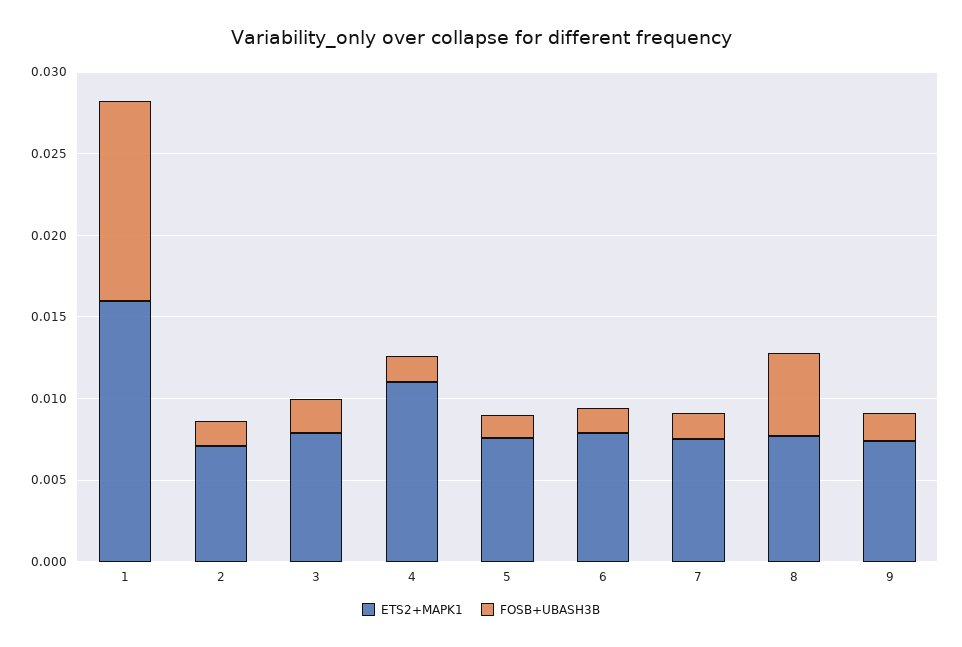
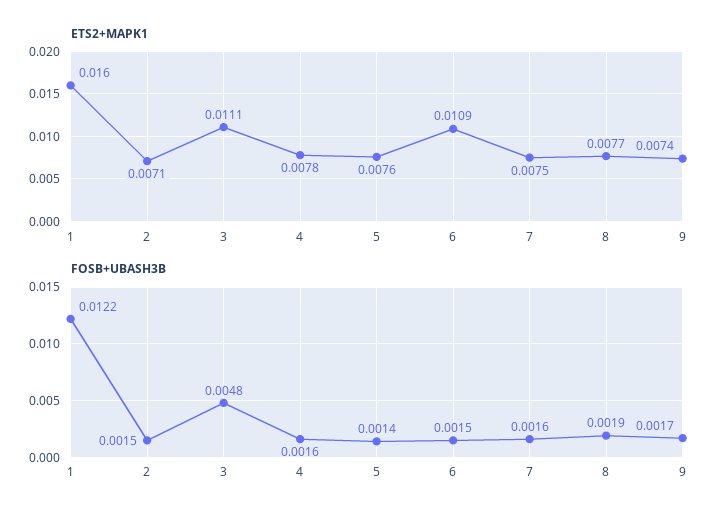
  {
    "ETS2+MAPK1": {
      "1": 0.016,
      "2": 0.0071,
-     "3": 0.008,
+     "3": 0.0111,
-     "4": 0.011,
+     "4": 0.0078,
      "5": 0.0076,
-     "6": 0.008,
+     "6": 0.0109,
      "7": 0.0075,
      "8": 0.0077,
      "9": 0.0074
    },
    "FOSB+UBASH3B": {
      "1": 0.0122,
      "2": 0.0015,
-     "3": 0.002,
+     "3": 0.0048,
      "4": 0.0016,
      "5": 0.0014,
      "6": 0.0015,
      "7": 0.0016,
-     "8": 0.005,
+     "8": 0.0019,
      "9": 0.0017
    }
  }

